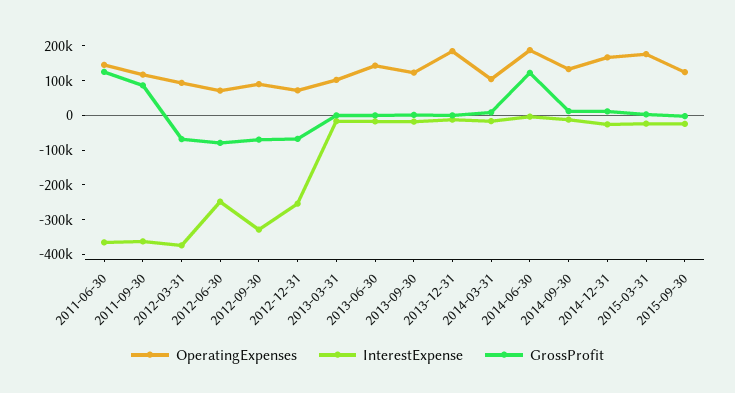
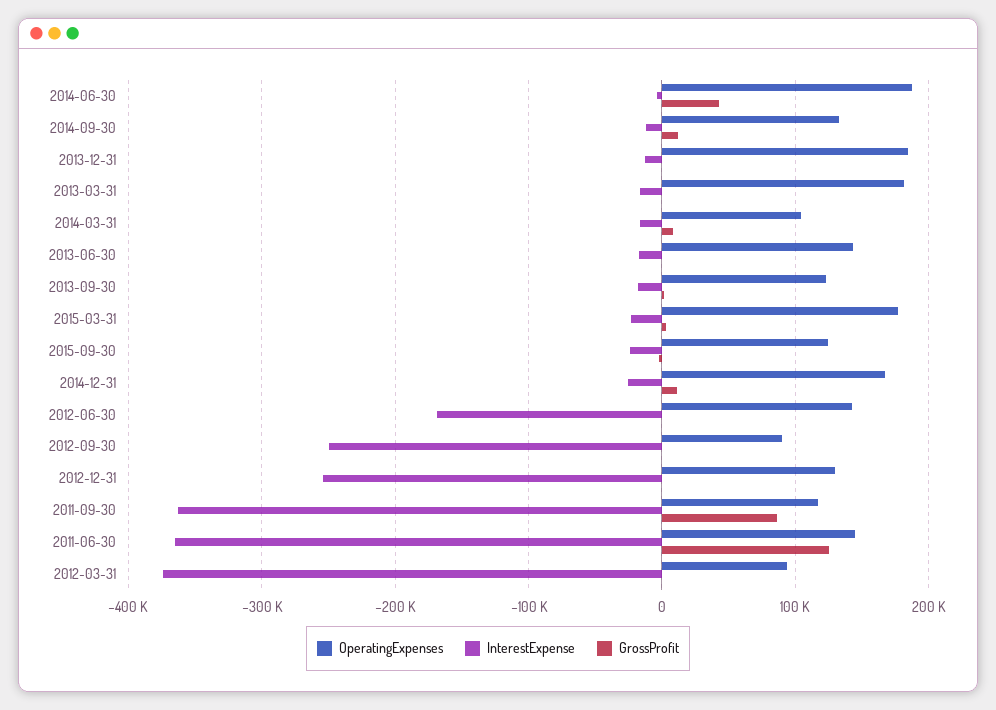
  {
    "OperatingExpenses": {
      "2011-06-30": 150000,
      "2011-09-30": 120000,
      "2012-03-31": 90000,
-     "2012-06-30": 75000,
+     "2012-06-30": 140000,
      "2012-09-30": 90000,
-     "2012-12-31": 75000,
+     "2012-12-31": 130000,
-     "2013-03-31": 100000,
+     "2013-03-31": 180000,
      "2013-06-30": 140000,
      "2013-09-30": 120000,
      "2013-12-31": 180000,
      "2014-03-31": 100000,
      "2014-06-30": 190000,
      "2014-09-30": 130000,
      "2014-12-31": 170000,
      "2015-03-31": 180000,
      "2015-09-30": 120000
    },
    "InterestExpense": {
      "2011-06-30": -370000,
      "2011-09-30": -360000,
      "2012-03-31": -370000,
-     "2012-06-30": -250000,
+     "2012-06-30": -170000,
-     "2012-09-30": -325000,
+     "2012-09-30": -250000,
      "2012-12-31": -250000,
      "2013-03-31": -20000,
      "2013-06-30": -20000,
      "2013-09-30": -20000,
      "2013-12-31": -10000,
      "2014-03-31": -20000,
      "2014-06-30": 0,
      "2014-09-30": -10000,
      "2014-12-31": -30000,
      "2015-03-31": -20000,
      "2015-09-30": -20000
    },
    "GrossProfit": {
      "2011-06-30": 130000,
      "2011-09-30": 90000,
-     "2012-03-31": -75000,
+     "2012-03-31": 0,
-     "2012-06-30": -75000,
+     "2012-06-30": 0,
-     "2012-09-30": -75000,
+     "2012-09-30": 0,
-     "2012-12-31": -75000,
+     "2012-12-31": 0,
      "2013-03-31": 0,
      "2013-06-30": 0,
      "2013-09-30": 0,
      "2013-12-31": 0,
      "2014-03-31": 10000,
-     "2014-06-30": 125000,
+     "2014-06-30": 40000,
      "2014-09-30": 10000,
      "2014-12-31": 10000,
      "2015-03-31": 0,
      "2015-09-30": 0
    }
  }

